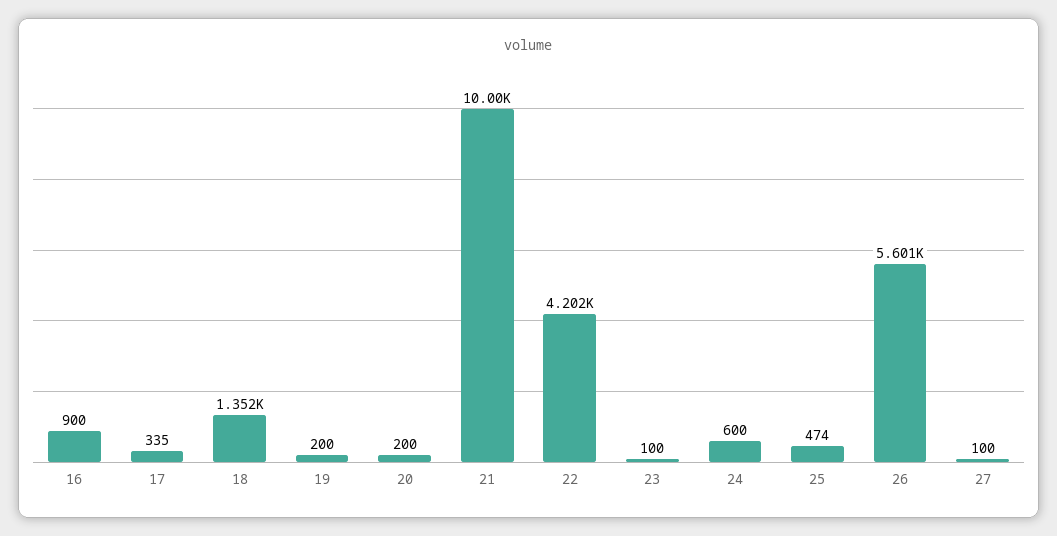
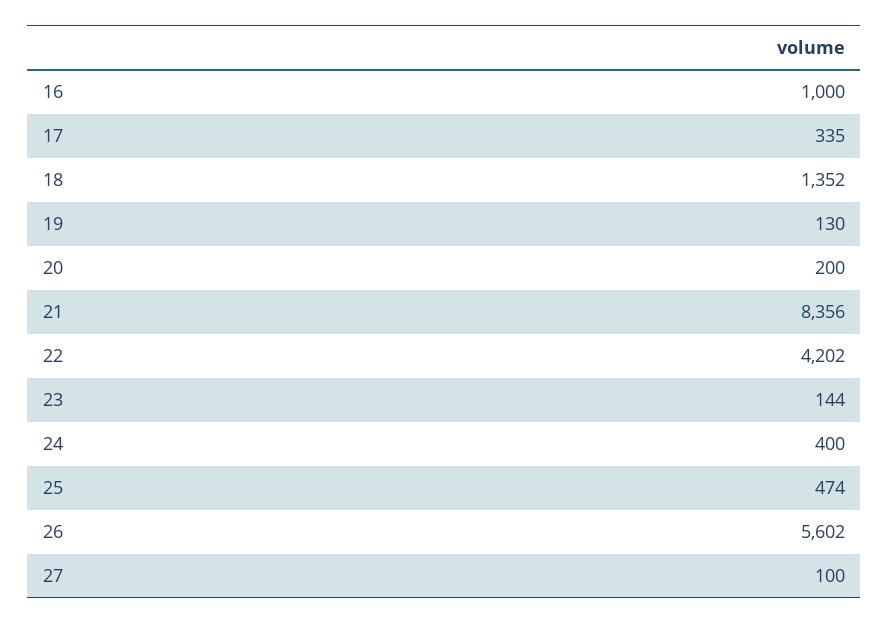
  {
-   "16": 900,
+   "16": 1000,
    "17": 335,
    "18": 1352,
-   "19": 200,
+   "19": 130,
    "20": 200,
-   "21": 10000,
+   "21": 8356,
    "22": 4202,
-   "23": 100,
+   "23": 144,
-   "24": 600,
+   "24": 400,
    "25": 474,
-   "26": 5601,
+   "26": 5602,
    "27": 100
  }

